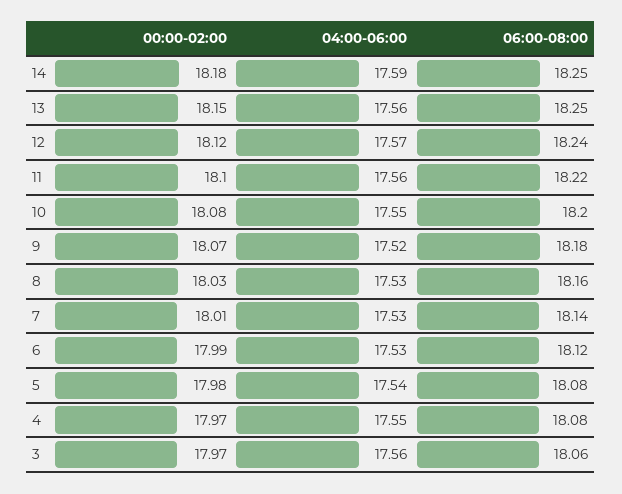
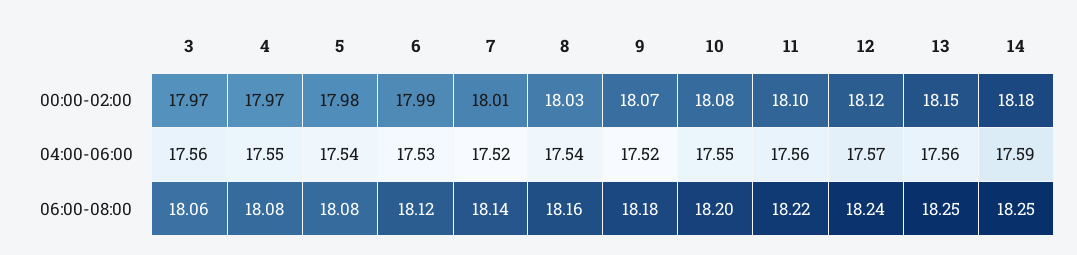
  {
    "00:00-02:00": {
      "14": 18.18,
      "13": 18.15,
      "12": 18.12,
      "11": 18.1,
      "10": 18.08,
      "9": 18.07,
      "8": 18.03,
      "7": 18.01,
      "6": 17.99,
      "5": 17.98,
      "4": 17.97,
      "3": 17.97
    },
    "04:00-06:00": {
      "14": 17.59,
      "13": 17.56,
      "12": 17.57,
      "11": 17.56,
      "10": 17.55,
      "9": 17.52,
-     "8": 17.53,
+     "8": 17.54,
-     "7": 17.53,
+     "7": 17.52,
      "6": 17.53,
      "5": 17.54,
      "4": 17.55,
      "3": 17.56
    },
    "06:00-08:00": {
      "14": 18.25,
      "13": 18.25,
      "12": 18.24,
      "11": 18.22,
      "10": 18.2,
      "9": 18.18,
      "8": 18.16,
      "7": 18.14,
      "6": 18.12,
      "5": 18.08,
      "4": 18.08,
      "3": 18.06
    }
  }

